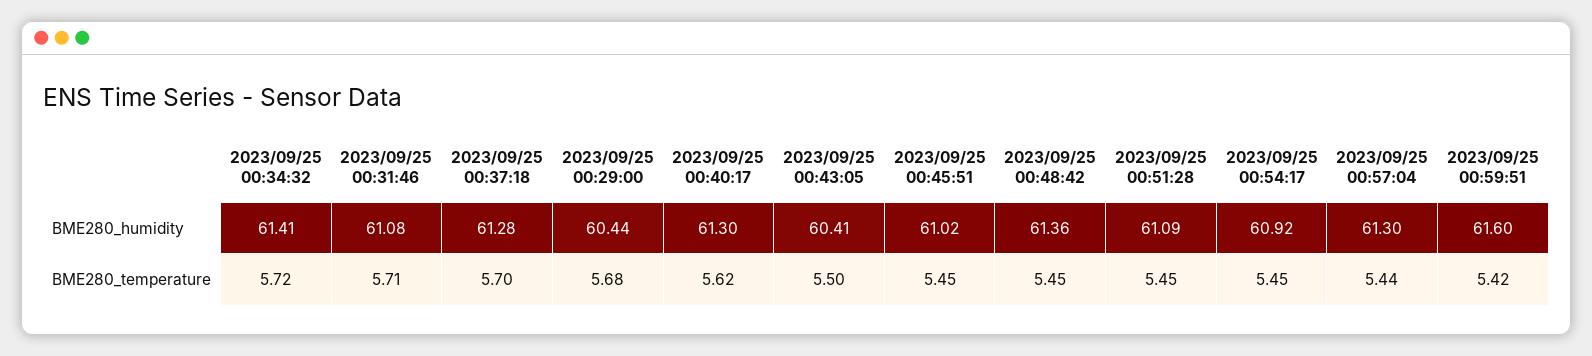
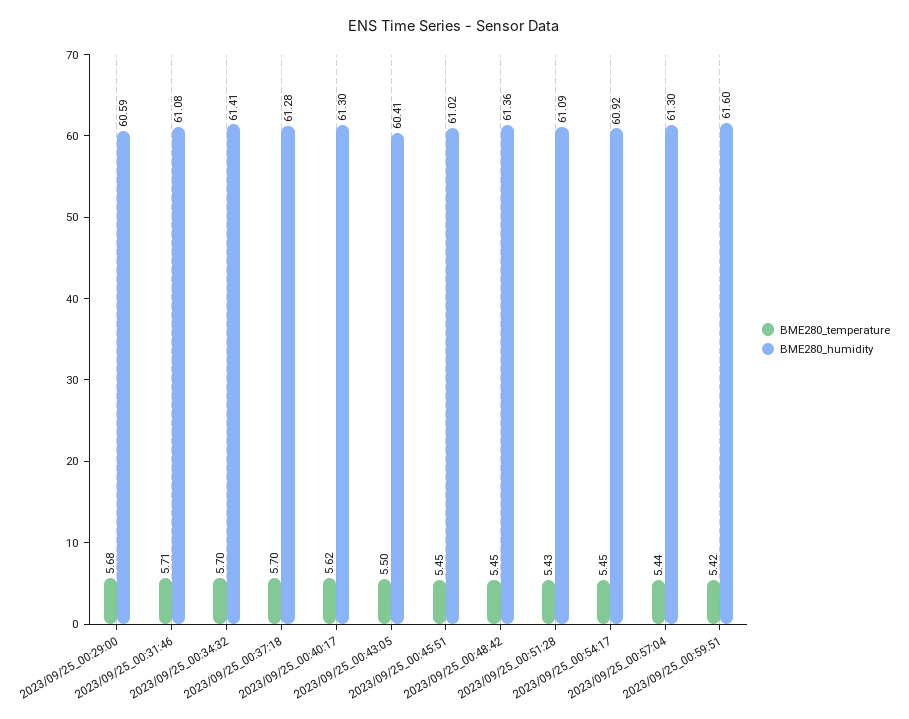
  {
    "BME280_humidity": {
      "2023/09/25 00:34:32": 61.41,
      "2023/09/25 00:31:46": 61.08,
      "2023/09/25 00:37:18": 61.28,
-     "2023/09/25 00:29:00": 60.44,
+     "2023/09/25 00:29:00": 60.59,
      "2023/09/25 00:40:17": 61.3,
      "2023/09/25 00:43:05": 60.41,
      "2023/09/25 00:45:51": 61.02,
      "2023/09/25 00:48:42": 61.36,
      "2023/09/25 00:51:28": 61.09,
      "2023/09/25 00:54:17": 60.92,
      "2023/09/25 00:57:04": 61.3,
      "2023/09/25 00:59:51": 61.6
    },
    "BME280_temperature": {
-     "2023/09/25 00:34:32": 5.72,
+     "2023/09/25 00:34:32": 5.7,
      "2023/09/25 00:31:46": 5.71,
      "2023/09/25 00:37:18": 5.7,
      "2023/09/25 00:29:00": 5.68,
      "2023/09/25 00:40:17": 5.62,
      "2023/09/25 00:43:05": 5.5,
      "2023/09/25 00:45:51": 5.45,
      "2023/09/25 00:48:42": 5.45,
-     "2023/09/25 00:51:28": 5.45,
+     "2023/09/25 00:51:28": 5.43,
      "2023/09/25 00:54:17": 5.45,
      "2023/09/25 00:57:04": 5.44,
      "2023/09/25 00:59:51": 5.42
    }
  }

